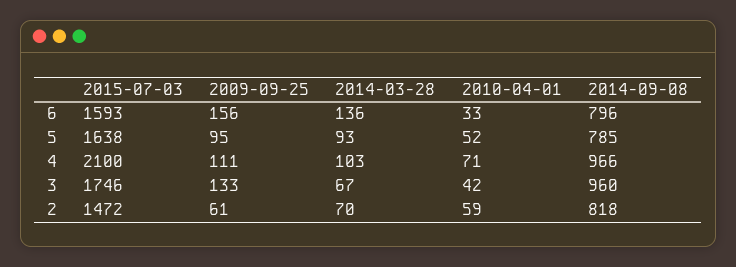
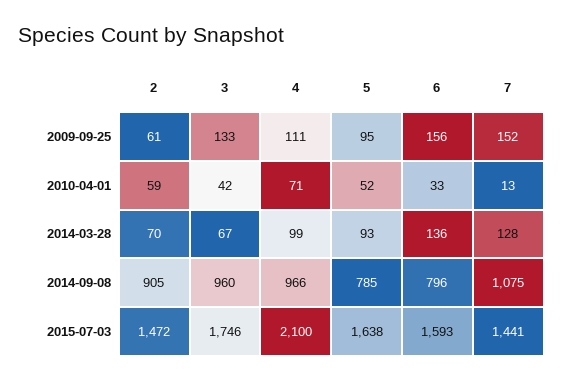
  {
    "2015-07-03": {
      "6": 1593,
      "5": 1638,
      "4": 2100,
      "3": 1746,
-     "2": 1472
+     "2": 1472,
+     "7": 1441
    },
    "2009-09-25": {
      "6": 156,
      "5": 95,
      "4": 111,
      "3": 133,
-     "2": 61
+     "2": 61,
+     "7": 152
    },
    "2014-03-28": {
      "6": 136,
      "5": 93,
-     "4": 103,
+     "4": 99,
      "3": 67,
-     "2": 70
+     "2": 70,
+     "7": 128
    },
    "2010-04-01": {
      "6": 33,
      "5": 52,
      "4": 71,
      "3": 42,
-     "2": 59
+     "2": 59,
+     "7": 13
    },
    "2014-09-08": {
      "6": 796,
      "5": 785,
      "4": 966,
      "3": 960,
-     "2": 818
+     "2": 905,
+     "7": 1075
    }
  }

